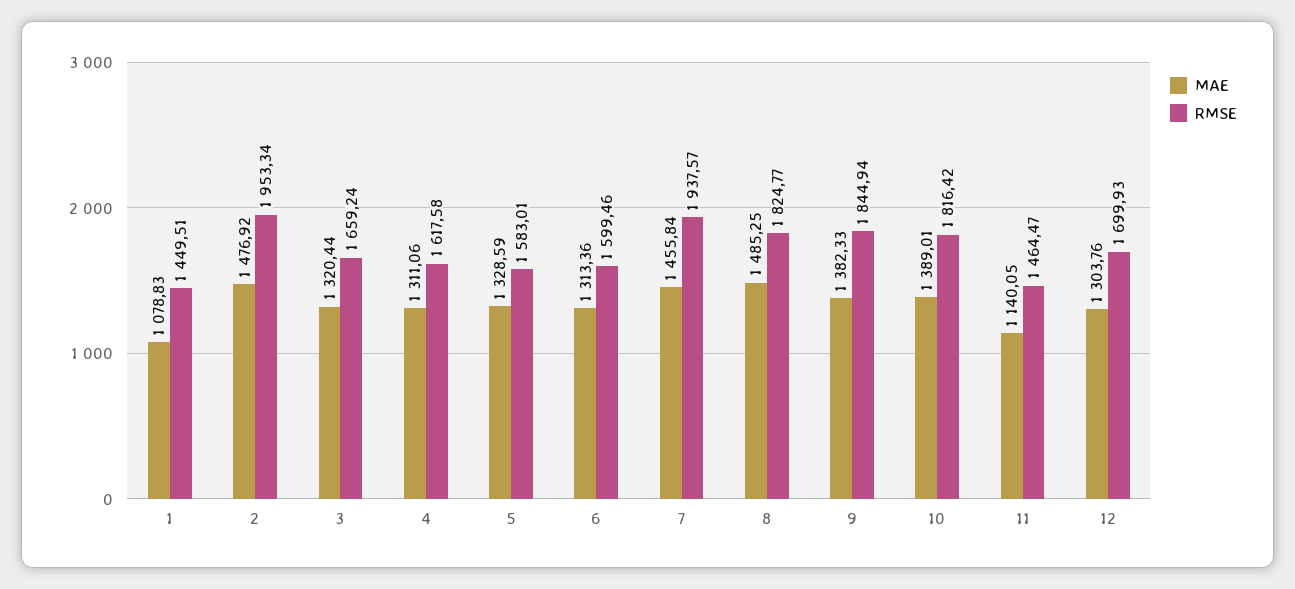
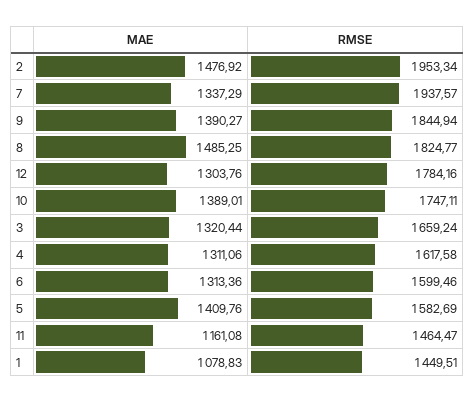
  {
    "MAE": {
      "1": 1078.83,
      "2": 1476.92,
      "3": 1320.44,
      "4": 1311.06,
-     "5": 1328.59,
+     "5": 1409.76,
      "6": 1313.36,
-     "7": 1455.84,
+     "7": 1337.29,
      "8": 1485.25,
-     "9": 1382.33,
+     "9": 1390.27,
      "10": 1389.01,
-     "11": 1140.05,
+     "11": 1161.08,
      "12": 1303.76
    },
    "RMSE": {
      "1": 1449.51,
      "2": 1953.34,
      "3": 1659.24,
      "4": 1617.58,
-     "5": 1583.01,
+     "5": 1582.69,
      "6": 1599.46,
      "7": 1937.57,
      "8": 1824.77,
      "9": 1844.94,
-     "10": 1816.42,
+     "10": 1747.11,
      "11": 1464.47,
-     "12": 1699.93
+     "12": 1784.16
    }
  }

